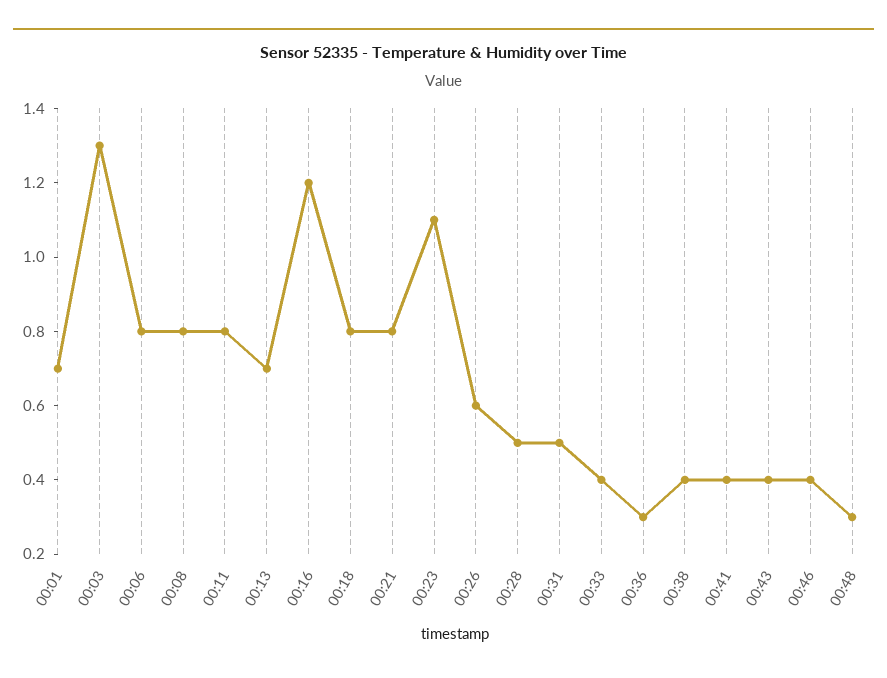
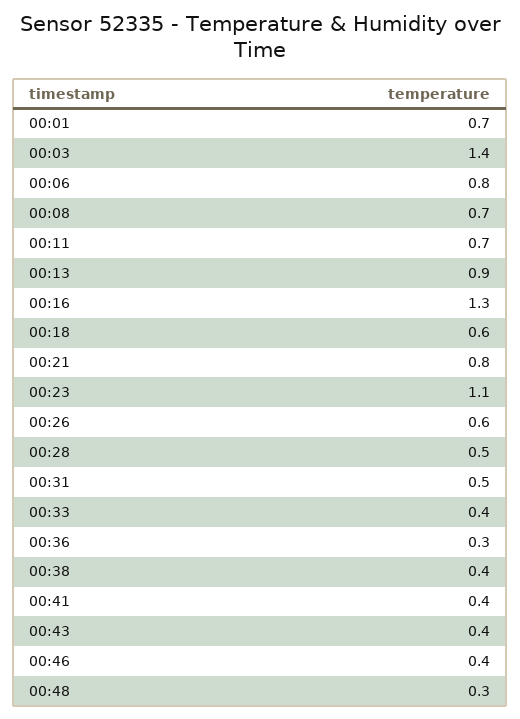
  {
    "00:01": 0.7,
-   "00:03": 1.3,
+   "00:03": 1.4,
    "00:06": 0.8,
-   "00:08": 0.8,
+   "00:08": 0.7,
-   "00:11": 0.8,
+   "00:11": 0.7,
-   "00:13": 0.7,
+   "00:13": 0.9,
-   "00:16": 1.2,
+   "00:16": 1.3,
-   "00:18": 0.8,
+   "00:18": 0.6,
    "00:21": 0.8,
    "00:23": 1.1,
    "00:26": 0.6,
    "00:28": 0.5,
    "00:31": 0.5,
    "00:33": 0.4,
    "00:36": 0.3,
    "00:38": 0.4,
    "00:41": 0.4,
    "00:43": 0.4,
    "00:46": 0.4,
    "00:48": 0.3
  }

